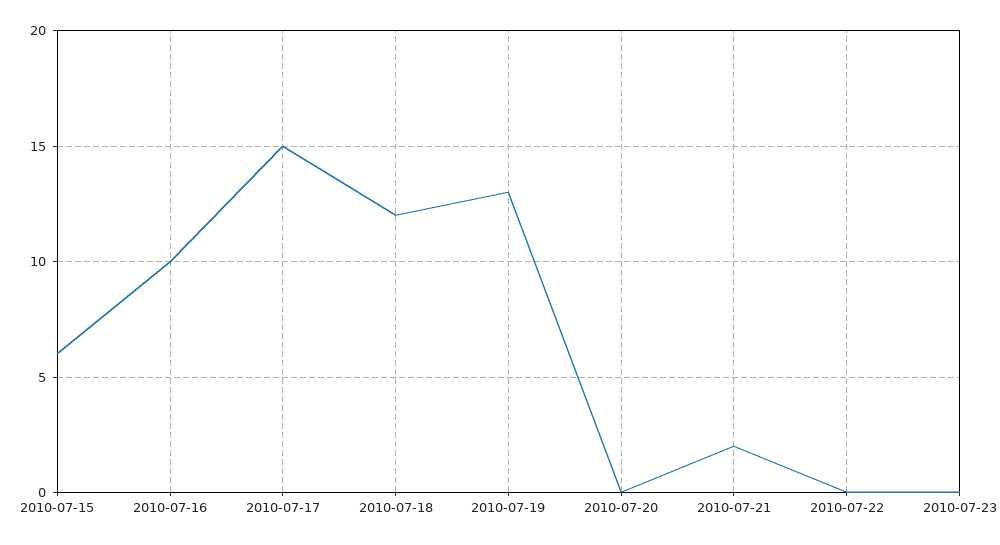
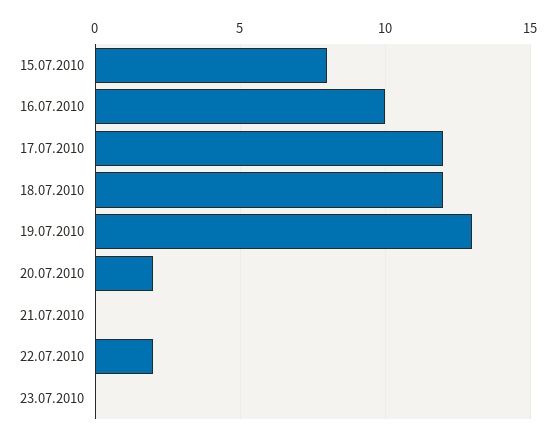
  {
-   "2010-07-15": 6,
+   "2010-07-15": 8,
    "2010-07-16": 10,
-   "2010-07-17": 15,
+   "2010-07-17": 12,
    "2010-07-18": 12,
    "2010-07-19": 13,
-   "2010-07-20": 0,
+   "2010-07-20": 2,
-   "2010-07-21": 2,
+   "2010-07-21": 0,
-   "2010-07-22": 0,
+   "2010-07-22": 2,
    "2010-07-23": 0
  }

